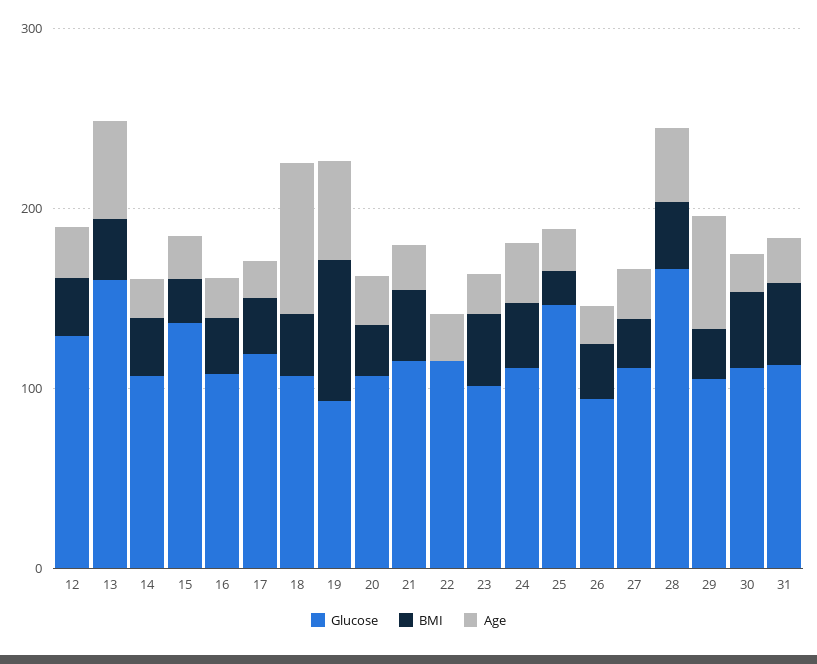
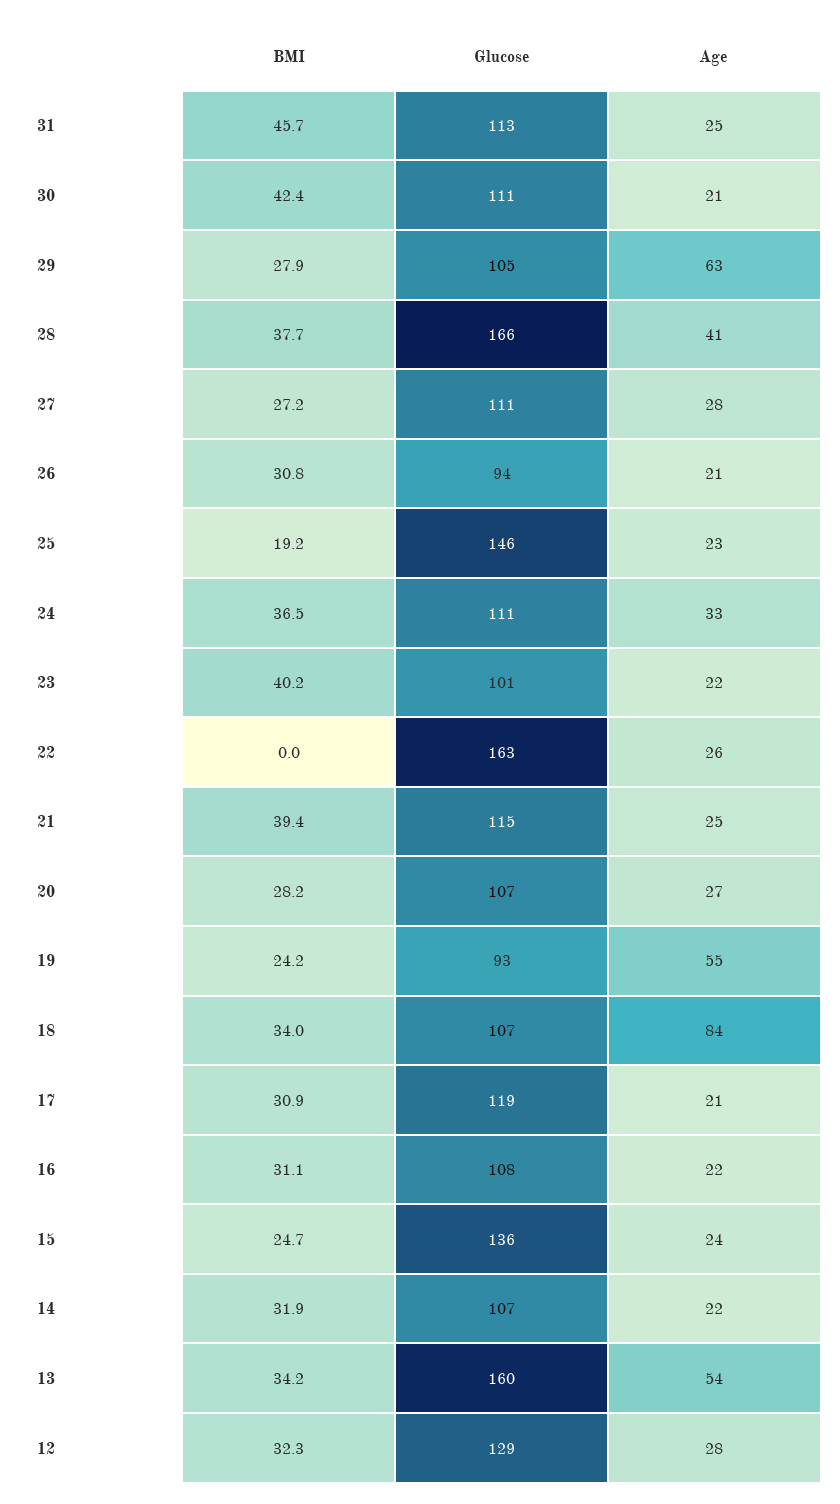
  {
    "Glucose": {
      "12": 129,
      "13": 160,
      "14": 107,
      "15": 136,
      "16": 108,
      "17": 119,
      "18": 107,
      "19": 93,
      "20": 107,
      "21": 115,
-     "22": 120,
+     "22": 163,
      "23": 101,
      "24": 111,
      "25": 146,
      "26": 94,
      "27": 111,
      "28": 166,
      "29": 105,
      "30": 111,
      "31": 113
    },
    "BMI": {
      "12": 32.3,
      "13": 34.2,
      "14": 31.9,
      "15": 24.7,
      "16": 31.1,
      "17": 30.9,
      "18": 34,
-     "19": 80,
+     "19": 24.2,
      "20": 28.2,
      "21": 39.4,
      "22": 0,
      "23": 40.2,
      "24": 36.5,
      "25": 19.2,
      "26": 30.8,
      "27": 27.2,
      "28": 37.7,
      "29": 27.9,
      "30": 42.4,
      "31": 45.7
    },
    "Age": {
      "12": 28,
      "13": 54,
      "14": 22,
      "15": 24,
      "16": 22,
      "17": 21,
      "18": 84,
      "19": 55,
      "20": 27,
      "21": 25,
      "22": 26,
      "23": 22,
      "24": 33,
      "25": 23,
      "26": 21,
      "27": 28,
      "28": 41,
      "29": 63,
      "30": 21,
      "31": 25
    }
  }

